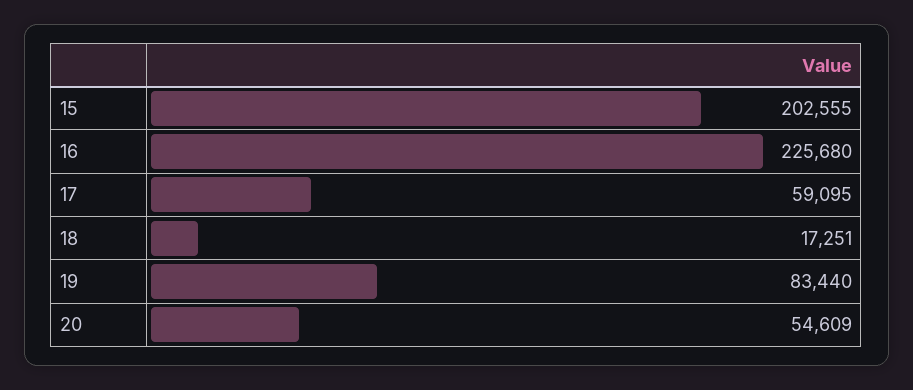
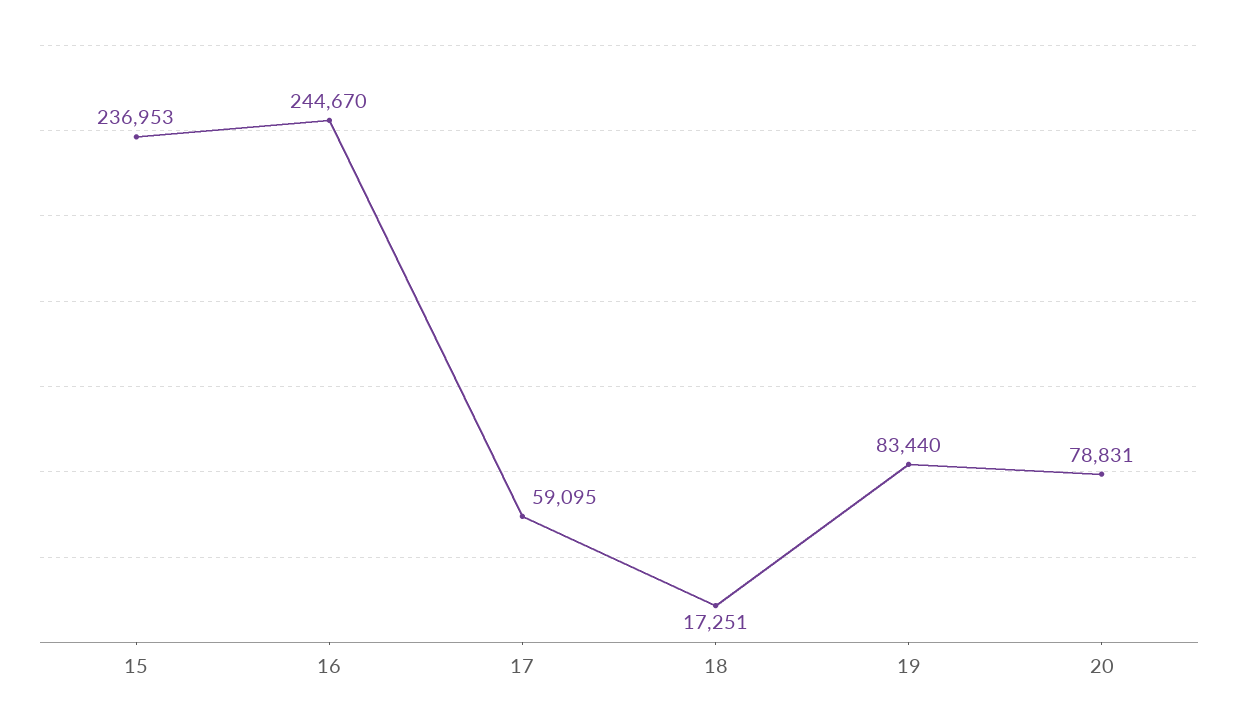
  {
-   "15": 202555,
+   "15": 236953,
-   "16": 225680,
+   "16": 244670,
    "17": 59095,
    "18": 17251,
    "19": 83440,
-   "20": 54609
+   "20": 78831
  }

